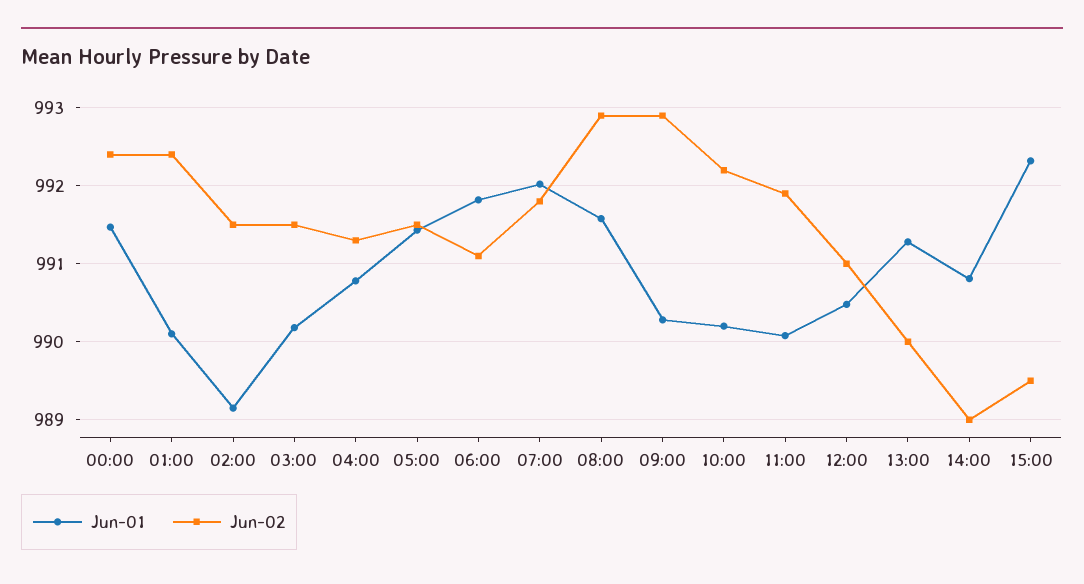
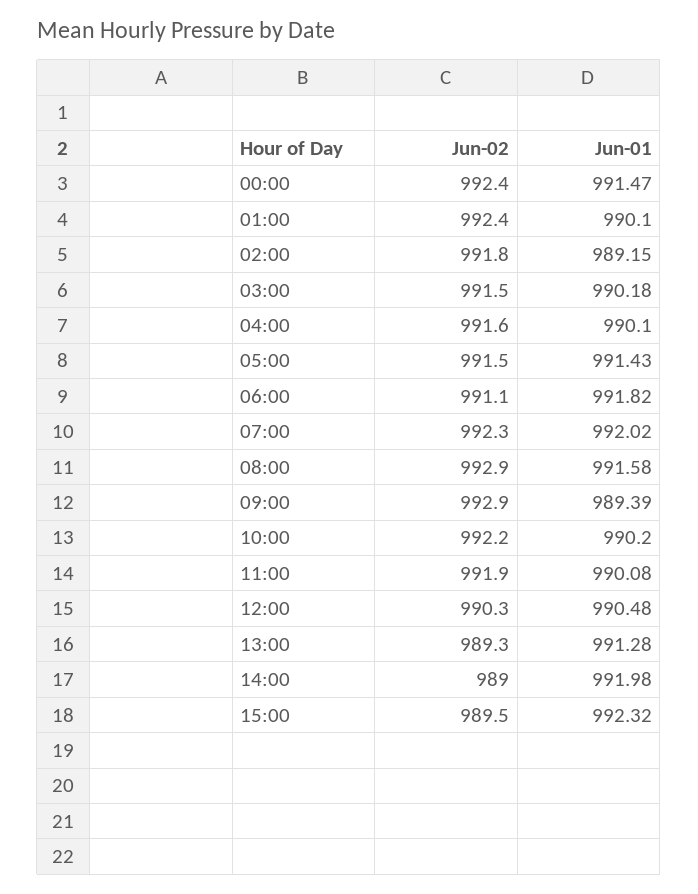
  {
    "Jun-01": {
      "00:00": 991.47,
      "01:00": 990.1,
      "02:00": 989.15,
      "03:00": 990.18,
-     "04:00": 990.8,
+     "04:00": 990.1,
      "05:00": 991.43,
      "06:00": 991.82,
      "07:00": 992.02,
      "08:00": 991.58,
-     "09:00": 990.3,
+     "09:00": 989.39,
      "10:00": 990.2,
      "11:00": 990.08,
      "12:00": 990.48,
      "13:00": 991.28,
-     "14:00": 990.8,
+     "14:00": 991.98,
      "15:00": 992.32
    },
    "Jun-02": {
      "00:00": 992.4,
      "01:00": 992.4,
-     "02:00": 991.5,
+     "02:00": 991.8,
      "03:00": 991.5,
-     "04:00": 991.3,
+     "04:00": 991.6,
      "05:00": 991.5,
      "06:00": 991.1,
-     "07:00": 991.8,
+     "07:00": 992.3,
      "08:00": 992.9,
      "09:00": 992.9,
      "10:00": 992.2,
      "11:00": 991.9,
-     "12:00": 991,
+     "12:00": 990.3,
-     "13:00": 990,
+     "13:00": 989.3,
      "14:00": 989,
      "15:00": 989.5
    }
  }

